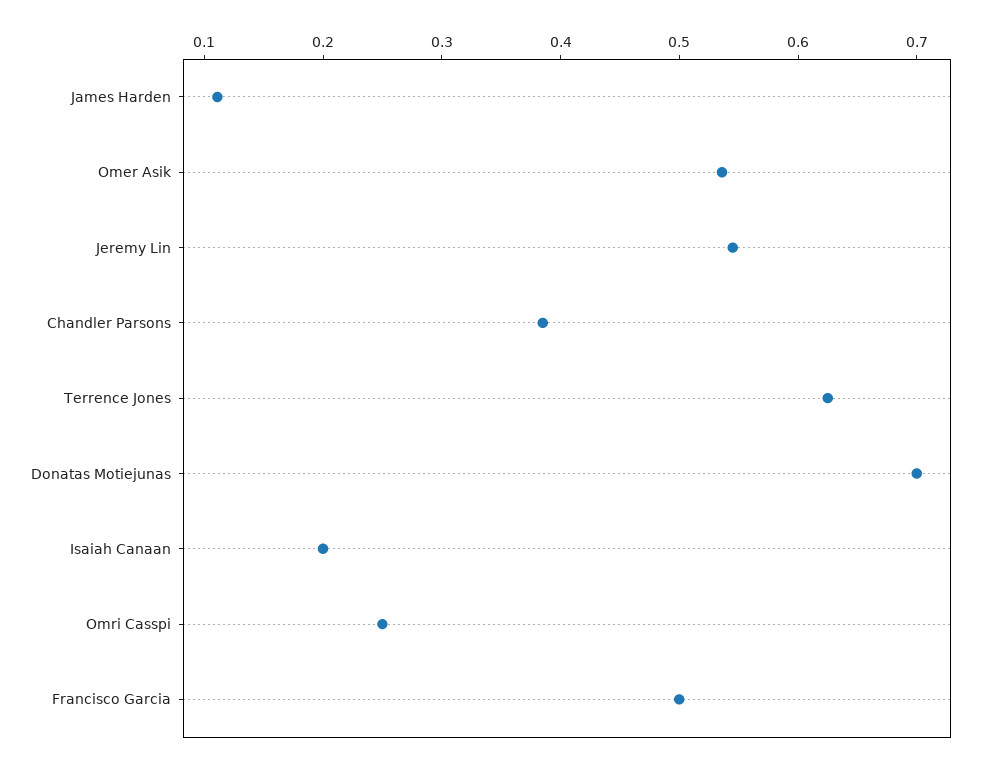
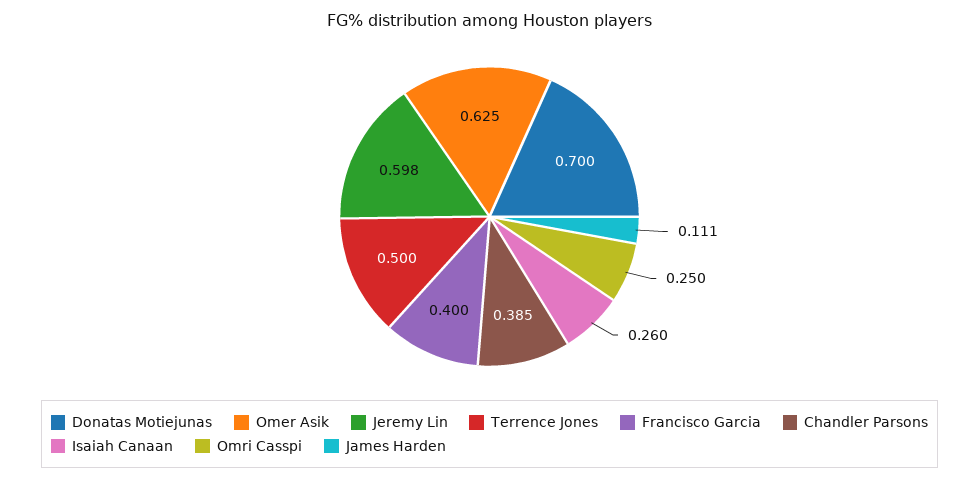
  {
    "James Harden": 0.111,
-   "Omer Asik": 0.54,
+   "Omer Asik": 0.625,
-   "Jeremy Lin": 0.54,
+   "Jeremy Lin": 0.598,
    "Chandler Parsons": 0.385,
-   "Terrence Jones": 0.62,
+   "Terrence Jones": 0.5,
    "Donatas Motiejunas": 0.7,
-   "Isaiah Canaan": 0.2,
+   "Isaiah Canaan": 0.26,
    "Omri Casspi": 0.25,
-   "Francisco Garcia": 0.5
+   "Francisco Garcia": 0.4
  }

